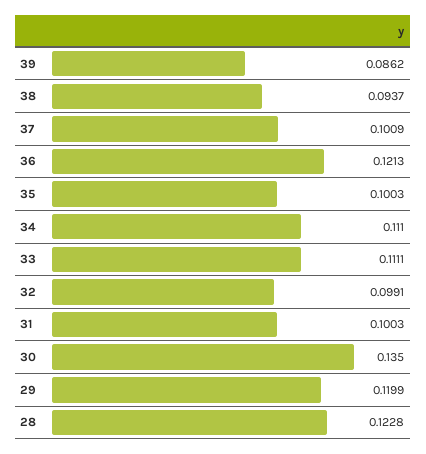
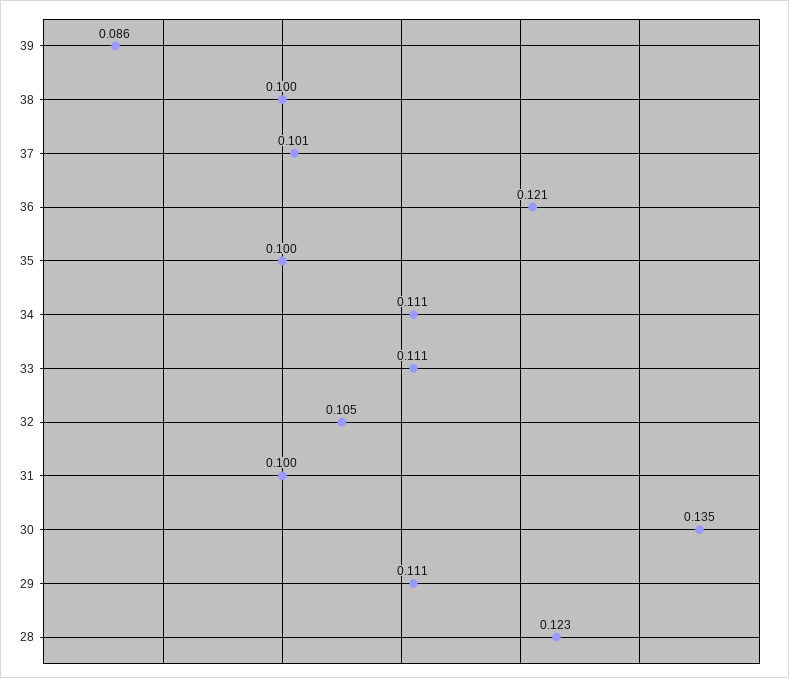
  {
    "39": 0.0862,
-   "38": 0.0937,
+   "38": 0.1,
    "37": 0.1009,
    "36": 0.1213,
    "35": 0.1003,
    "34": 0.111,
    "33": 0.1111,
-   "32": 0.0991,
+   "32": 0.105,
    "31": 0.1003,
    "30": 0.135,
-   "29": 0.1199,
+   "29": 0.111,
    "28": 0.1228
  }

